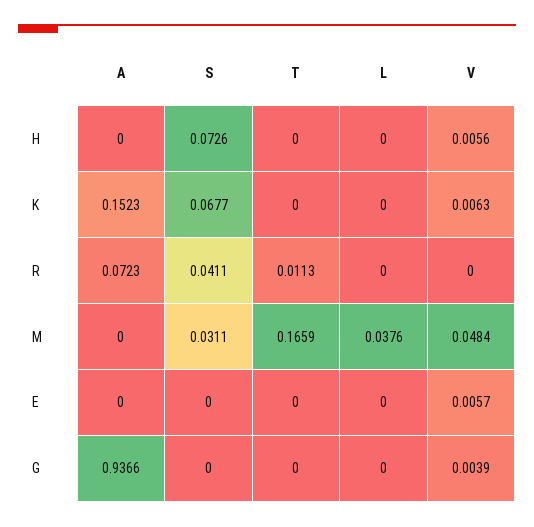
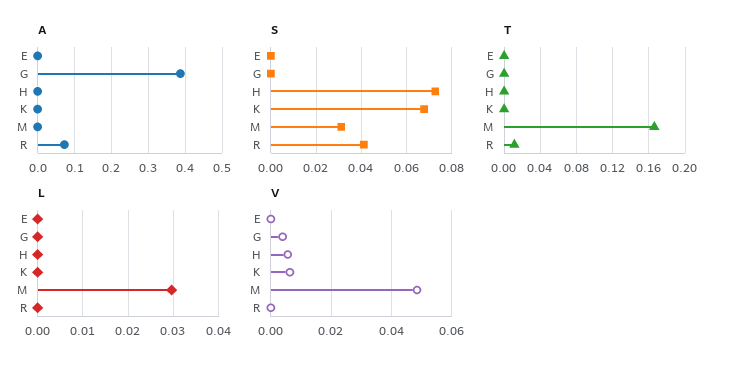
  {
    "A": {
      "H": 0,
-     "K": 0.1523,
+     "K": 0,
      "R": 0.0723,
      "M": 0,
      "E": 0,
-     "G": 0.9366
+     "G": 0.38
    },
    "S": {
      "H": 0.0726,
      "K": 0.0677,
      "R": 0.0411,
      "M": 0.0311,
      "E": 0,
      "G": 0
    },
    "T": {
      "H": 0,
      "K": 0,
      "R": 0.0113,
      "M": 0.1659,
      "E": 0,
      "G": 0
    },
    "L": {
      "H": 0,
      "K": 0,
      "R": 0,
-     "M": 0.0376,
+     "M": 0.03,
      "E": 0,
      "G": 0
    },
    "V": {
      "H": 0.0056,
      "K": 0.0063,
      "R": 0,
      "M": 0.0484,
-     "E": 0.0057,
+     "E": 0,
      "G": 0.0039
    }
  }

